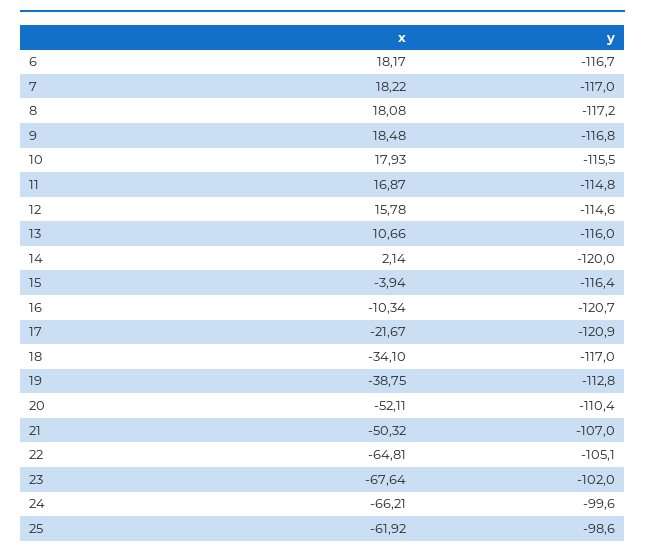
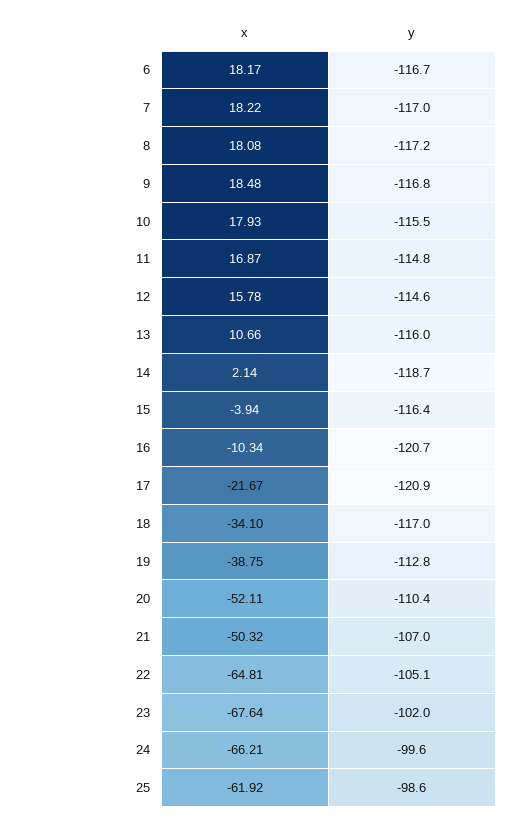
  {
    "x": {
      "6": 18.17,
      "7": 18.22,
      "8": 18.08,
      "9": 18.48,
      "10": 17.93,
      "11": 16.87,
      "12": 15.78,
      "13": 10.66,
      "14": 2.14,
      "15": -3.94,
      "16": -10.34,
      "17": -21.67,
      "18": -34.1,
      "19": -38.75,
      "20": -52.11,
      "21": -50.32,
      "22": -64.81,
      "23": -67.64,
      "24": -66.21,
      "25": -61.92
    },
    "y": {
      "6": -116.7,
      "7": -117,
      "8": -117.2,
      "9": -116.8,
      "10": -115.5,
      "11": -114.8,
      "12": -114.6,
      "13": -116,
-     "14": -120,
+     "14": -118.7,
      "15": -116.4,
      "16": -120.7,
      "17": -120.9,
      "18": -117,
      "19": -112.8,
      "20": -110.4,
      "21": -107,
      "22": -105.1,
      "23": -102,
      "24": -99.6,
      "25": -98.6
    }
  }

